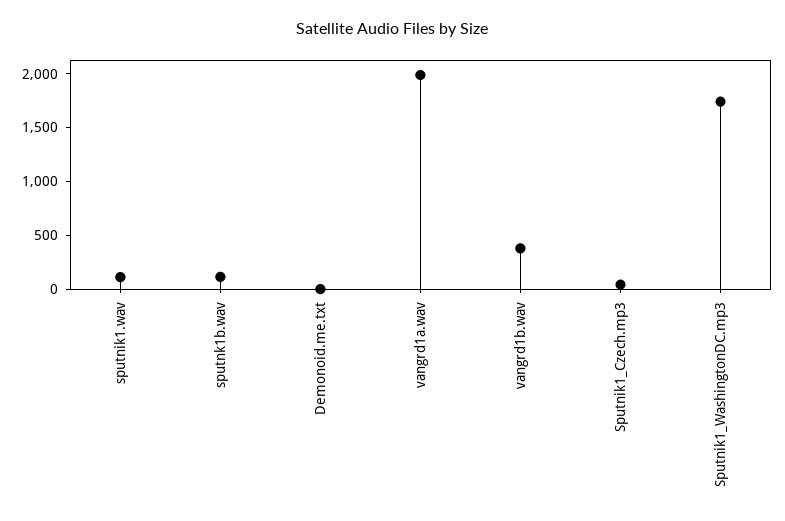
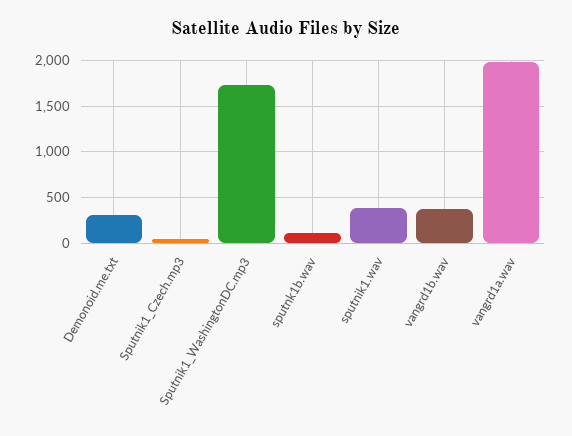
  {
-   "sputnik1.wav": 100,
+   "sputnik1.wav": 400,
    "sputnk1b.wav": 100,
-   "Demonoid.me.txt": 0,
+   "Demonoid.me.txt": 300,
    "vangrd1a.wav": 2000,
    "vangrd1b.wav": 400,
    "Sputnik1_Czech.mp3": 0,
    "Sputnik1_WashingtonDC.mp3": 1700
  }

